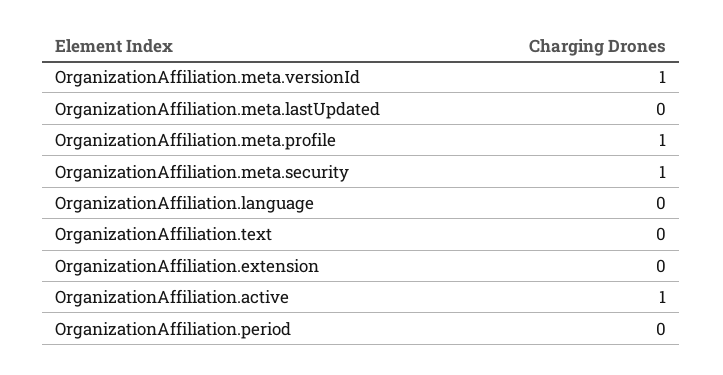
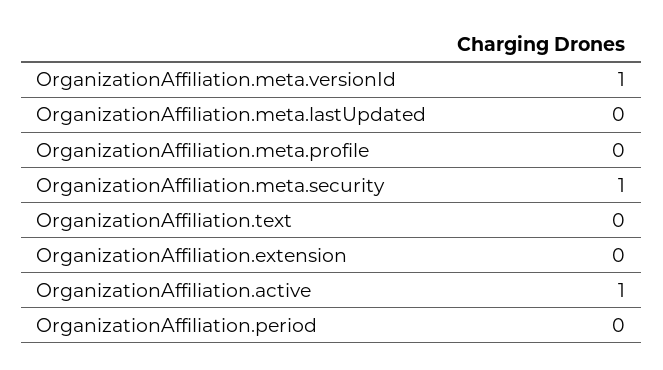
  {
    "OrganizationAffiliation.meta.versionId": 1,
    "OrganizationAffiliation.meta.lastUpdated": 0,
-   "OrganizationAffiliation.meta.profile": 1,
+   "OrganizationAffiliation.meta.profile": 0,
    "OrganizationAffiliation.meta.security": 1,
-   "OrganizationAffiliation.language": 0,
    "OrganizationAffiliation.text": 0,
    "OrganizationAffiliation.extension": 0,
    "OrganizationAffiliation.active": 1,
    "OrganizationAffiliation.period": 0
  }

